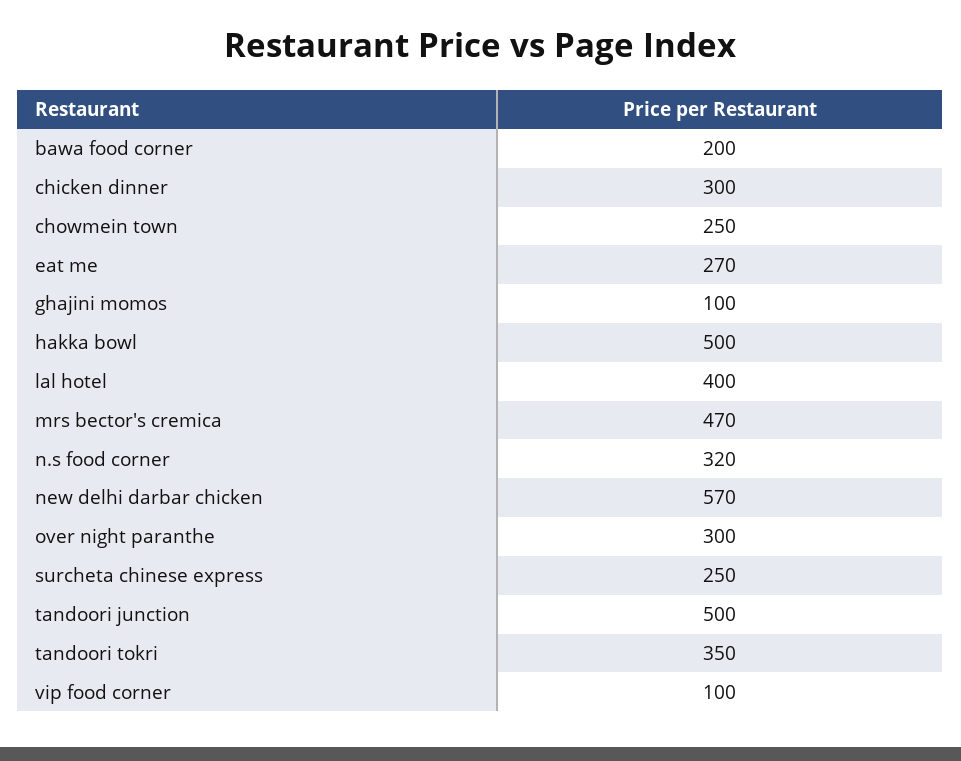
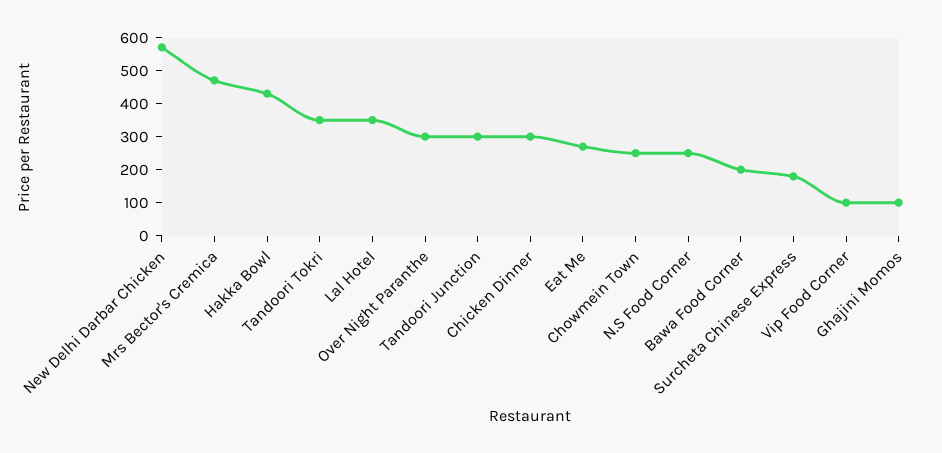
  {
    "bawa food corner": 200,
    "chicken dinner": 300,
    "chowmein town": 250,
    "eat me": 270,
    "ghajini momos": 100,
-   "hakka bowl": 500,
+   "hakka bowl": 425,
-   "lal hotel": 400,
+   "lal hotel": 350,
    "mrs bector's cremica": 470,
-   "n.s food corner": 320,
+   "n.s food corner": 250,
    "new delhi darbar chicken": 570,
    "over night paranthe": 300,
-   "surcheta chinese express": 250,
+   "surcheta chinese express": 175,
-   "tandoori junction": 500,
+   "tandoori junction": 300,
    "tandoori tokri": 350,
    "vip food corner": 100
  }

